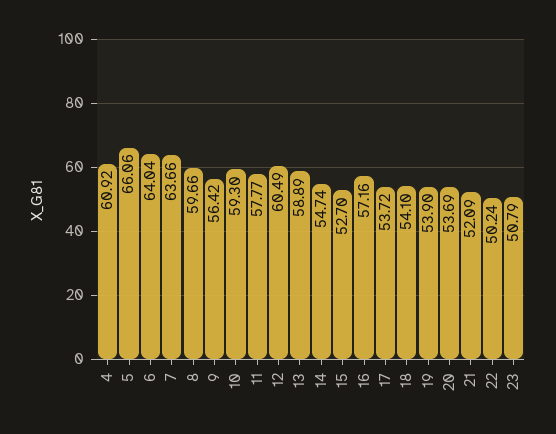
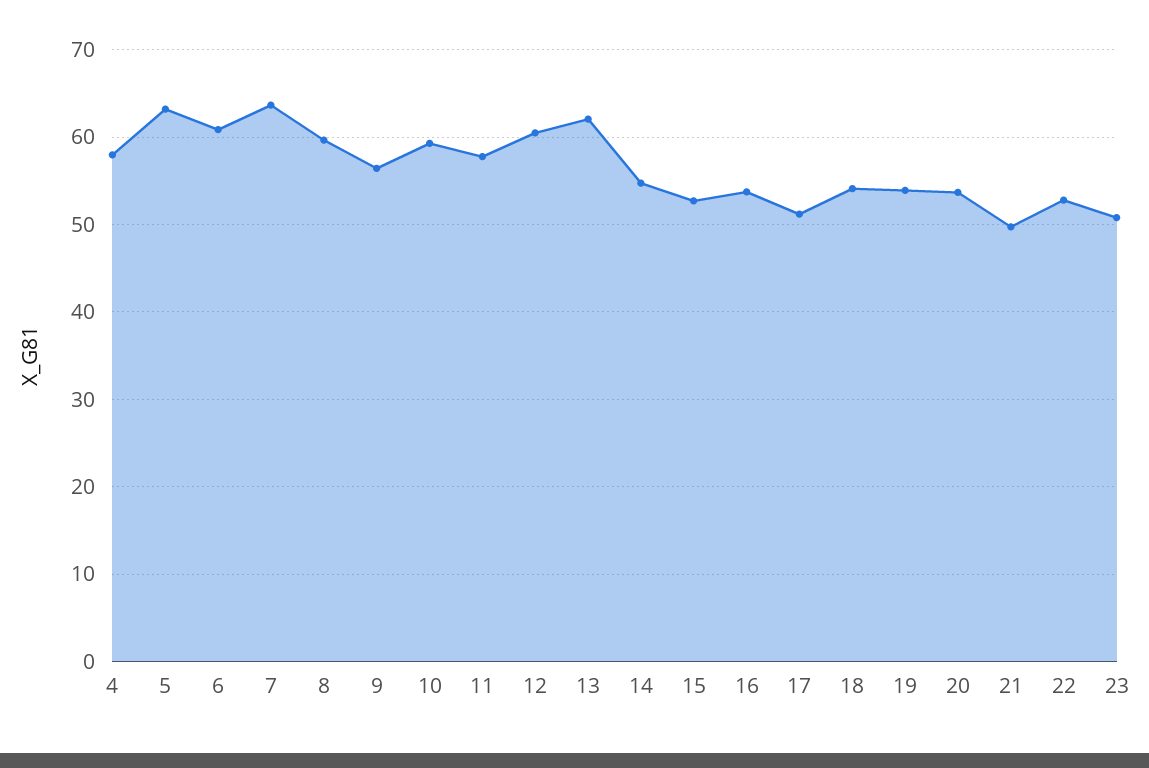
  {
-   "4": 60.92,
+   "4": 58,
-   "5": 66.06,
+   "5": 63,
-   "6": 64.04,
+   "6": 61,
    "7": 63.66,
    "8": 59.66,
    "9": 56.42,
    "10": 59.3,
    "11": 57.77,
    "12": 60.49,
-   "13": 58.89,
+   "13": 62,
    "14": 54.74,
    "15": 52.7,
-   "16": 57.16,
+   "16": 54,
-   "17": 53.72,
+   "17": 51,
    "18": 54.1,
    "19": 53.9,
    "20": 53.69,
-   "21": 52.09,
+   "21": 50,
-   "22": 50.24,
+   "22": 53,
    "23": 50.79
  }

